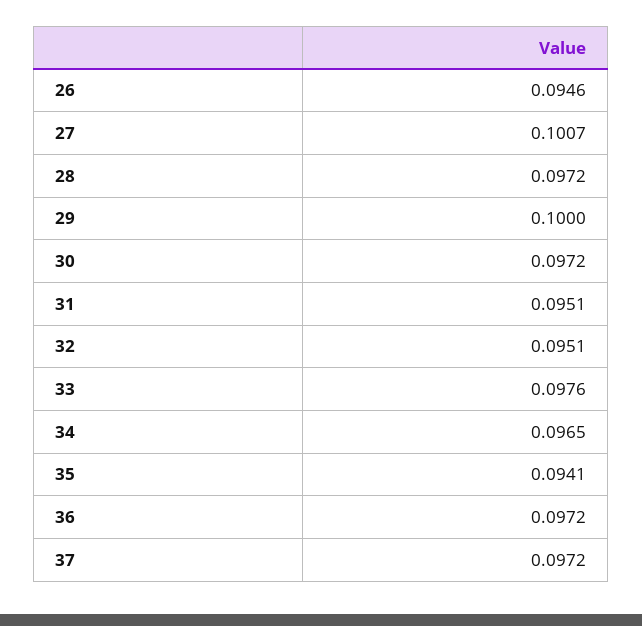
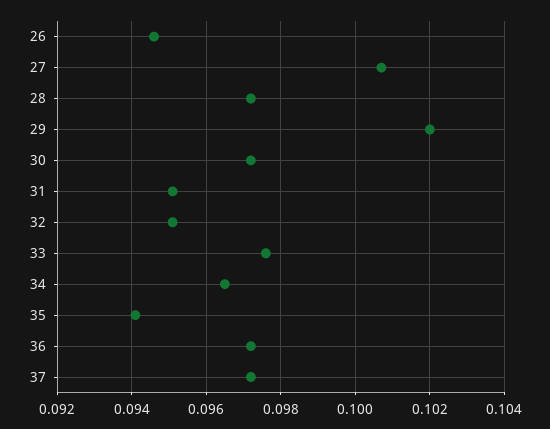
  {
    "26": 0.0946,
    "27": 0.1007,
    "28": 0.0972,
-   "29": 0.1,
+   "29": 0.102,
    "30": 0.0972,
    "31": 0.0951,
    "32": 0.0951,
    "33": 0.0976,
    "34": 0.0965,
    "35": 0.0941,
    "36": 0.0972,
    "37": 0.0972
  }

